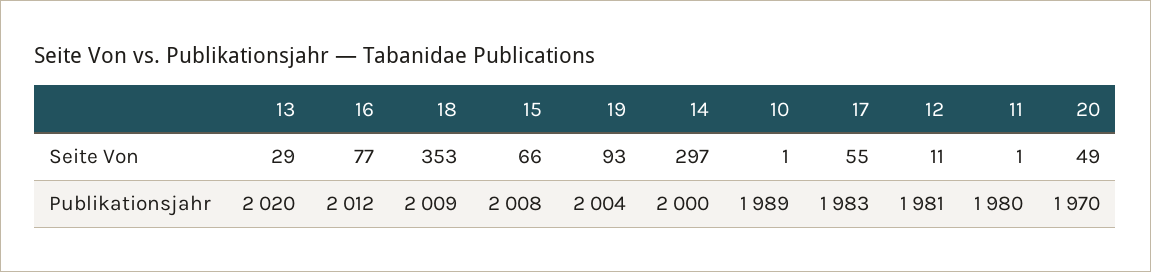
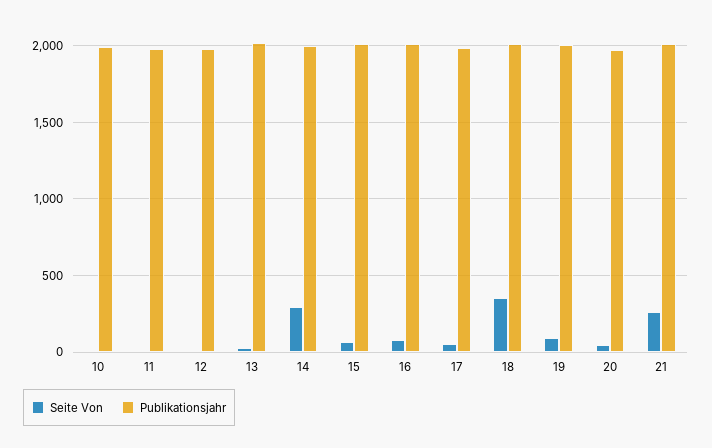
  {
    "Seite Von": {
      "13": 29,
      "16": 77,
      "18": 353,
      "15": 66,
      "19": 93,
      "14": 297,
      "10": 1,
      "17": 55,
      "12": 11,
      "11": 1,
-     "20": 49
+     "20": 49,
+     "21": 250
    },
    "Publikationsjahr": {
      "13": 2020,
      "16": 2012,
      "18": 2009,
      "15": 2008,
      "19": 2004,
      "14": 2000,
      "10": 1989,
      "17": 1983,
      "12": 1981,
      "11": 1980,
-     "20": 1970
+     "20": 1970,
+     "21": 2000
    }
  }

